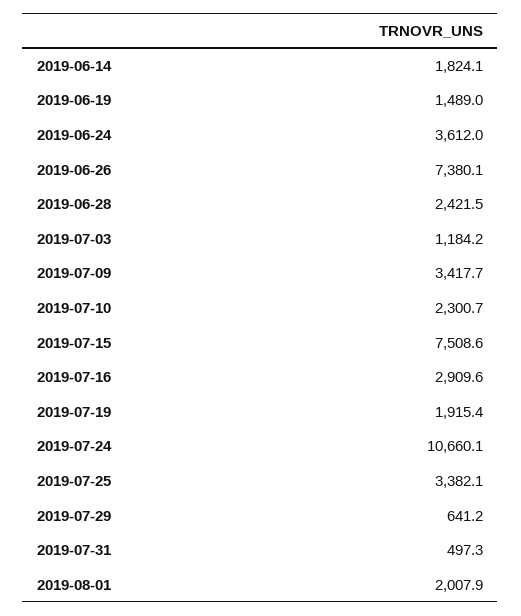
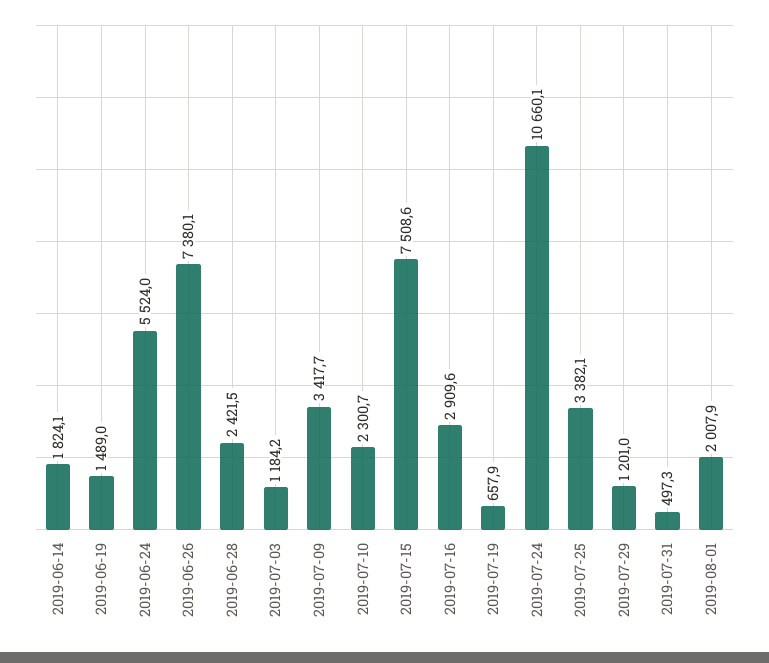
  {
    "2019-06-14": 1824.1,
    "2019-06-19": 1489,
-   "2019-06-24": 3612,
+   "2019-06-24": 5524,
    "2019-06-26": 7380.1,
    "2019-06-28": 2421.5,
    "2019-07-03": 1184.2,
    "2019-07-09": 3417.7,
    "2019-07-10": 2300.7,
    "2019-07-15": 7508.6,
    "2019-07-16": 2909.6,
-   "2019-07-19": 1915.4,
+   "2019-07-19": 657.9,
    "2019-07-24": 10660.1,
    "2019-07-25": 3382.1,
-   "2019-07-29": 641.2,
+   "2019-07-29": 1201,
    "2019-07-31": 497.3,
    "2019-08-01": 2007.9
  }

